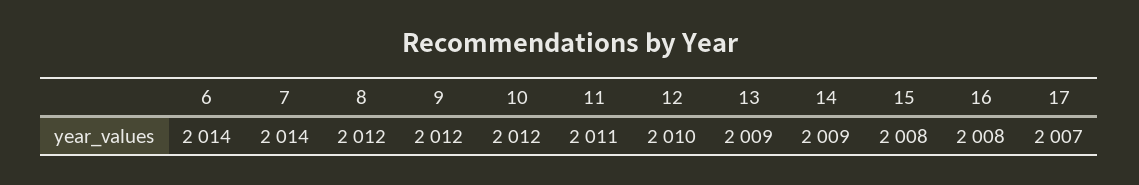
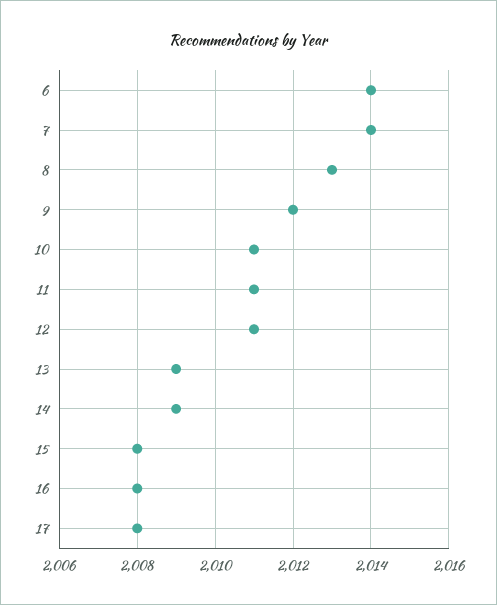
  {
    "6": 2014,
    "7": 2014,
-   "8": 2012,
+   "8": 2013,
    "9": 2012,
-   "10": 2012,
+   "10": 2011,
    "11": 2011,
-   "12": 2010,
+   "12": 2011,
    "13": 2009,
    "14": 2009,
    "15": 2008,
    "16": 2008,
-   "17": 2007
+   "17": 2008
  }

